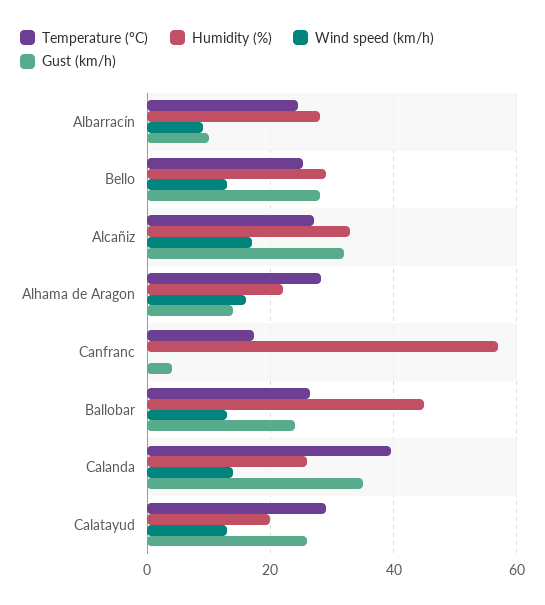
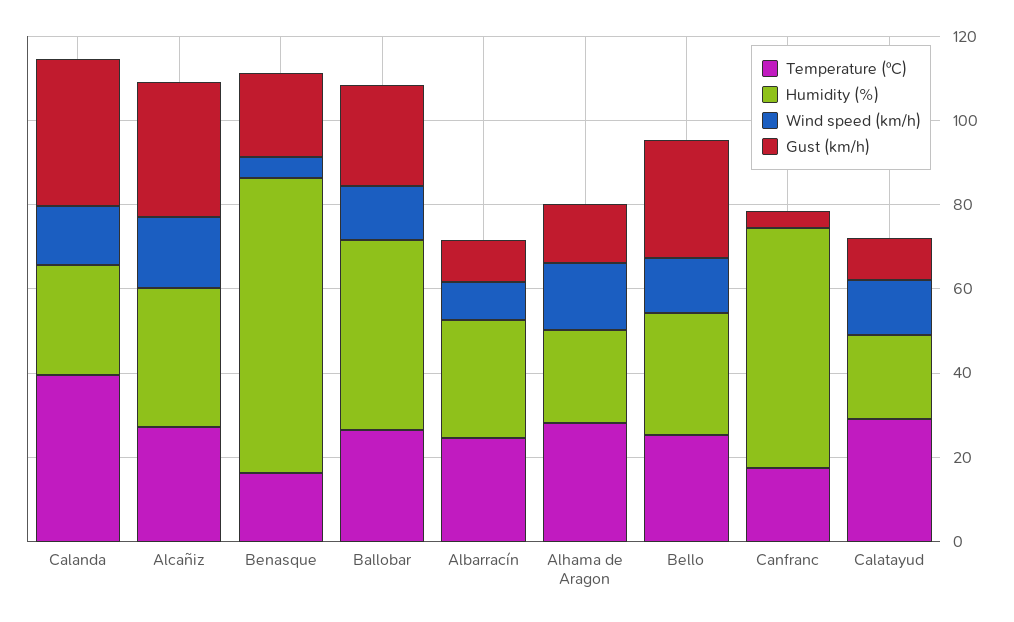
  {
    "Temperature (ºC)": {
      "Albarracín": 24,
      "Bello": 26,
      "Alcañiz": 28,
      "Alhama de Aragon": 28,
      "Canfranc": 18,
      "Ballobar": 26,
      "Calanda": 40,
-     "Calatayud": 30
+     "Calatayud": 30,
+     "Benasque": 15
    },
    "Humidity (%)": {
      "Albarracín": 28,
      "Bello": 30,
      "Alcañiz": 34,
      "Alhama de Aragon": 22,
      "Canfranc": 58,
      "Ballobar": 46,
      "Calanda": 26,
-     "Calatayud": 20
+     "Calatayud": 20,
+     "Benasque": 70
    },
    "Wind speed (km/h)": {
      "Albarracín": 10,
      "Bello": 14,
      "Alcañiz": 18,
      "Alhama de Aragon": 16,
      "Canfranc": 0,
      "Ballobar": 14,
      "Calanda": 14,
-     "Calatayud": 14
+     "Calatayud": 14,
+     "Benasque": 5
    },
    "Gust (km/h)": {
      "Albarracín": 10,
      "Bello": 28,
      "Alcañiz": 32,
      "Alhama de Aragon": 14,
      "Canfranc": 4,
      "Ballobar": 24,
      "Calanda": 36,
-     "Calatayud": 26
+     "Calatayud": 10,
+     "Benasque": 20
    }
  }

